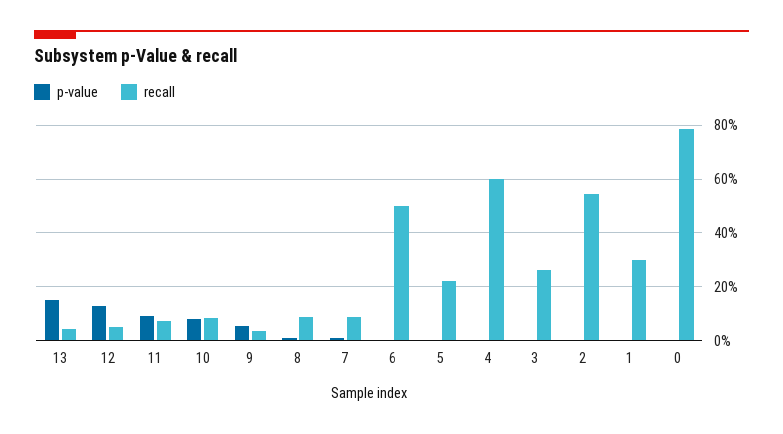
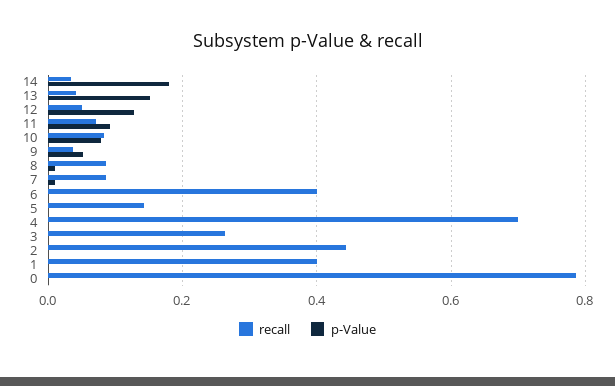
  {
    "p-value": {
      "13": 0.16,
      "12": 0.12,
      "11": 0.1,
      "10": 0.08,
      "9": 0.06,
      "8": 0.02,
      "7": 0.02,
      "6": 0,
      "5": 0,
      "4": 0,
      "3": 0,
      "2": 0,
      "1": 0,
-     "0": 0
+     "0": 0,
+     "14": 0.18
    },
    "recall": {
      "13": 0.04,
      "12": 0.06,
      "11": 0.08,
      "10": 0.08,
      "9": 0.04,
      "8": 0.08,
      "7": 0.08,
-     "6": 0.5,
+     "6": 0.4,
-     "5": 0.225,
+     "5": 0.14,
-     "4": 0.6,
+     "4": 0.7,
      "3": 0.26,
-     "2": 0.55,
+     "2": 0.44,
-     "1": 0.3,
+     "1": 0.4,
-     "0": 0.78
+     "0": 0.78,
+     "14": 0.04
    }
  }

